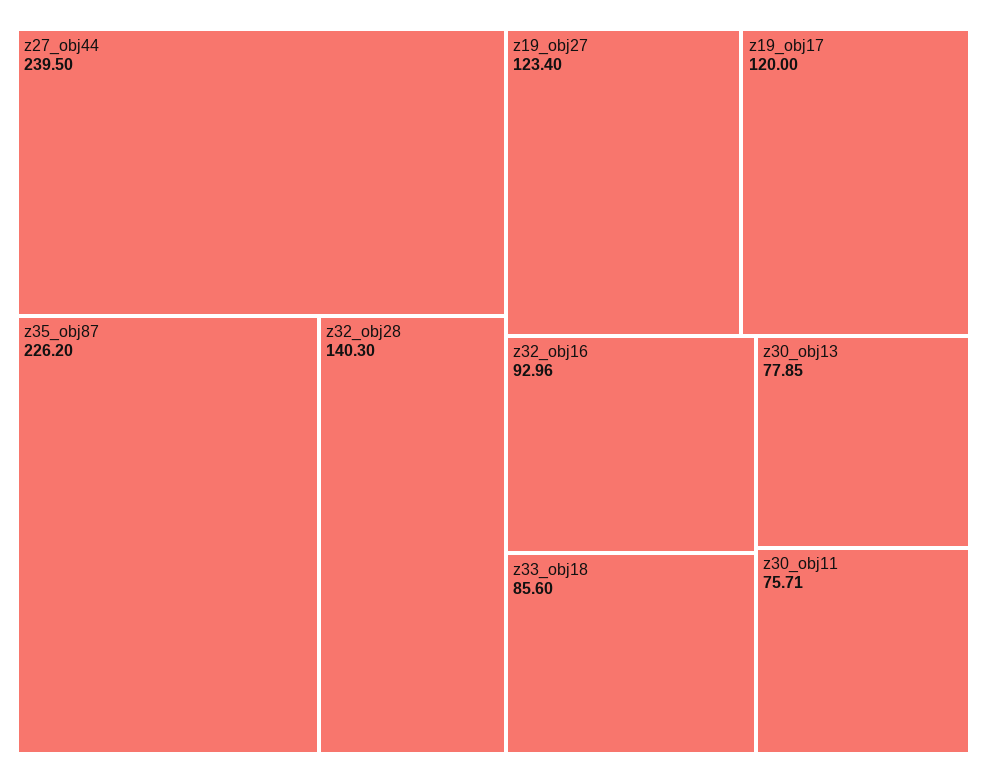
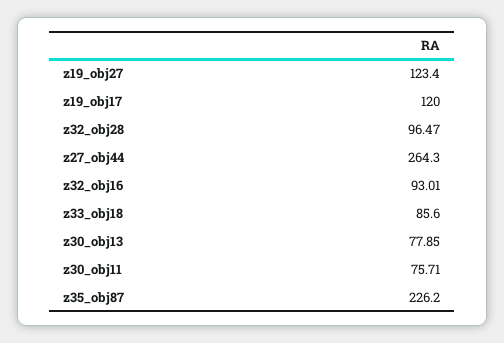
  {
-   "z27_obj44": 239.5,
+   "z27_obj44": 264.3,
    "z35_obj87": 226.2,
-   "z32_obj28": 140.3,
+   "z32_obj28": 96.47,
    "z19_obj27": 123.4,
    "z19_obj17": 120,
-   "z32_obj16": 92.96,
+   "z32_obj16": 93.01,
    "z33_obj18": 85.6,
    "z30_obj13": 77.85,
    "z30_obj11": 75.71
  }

